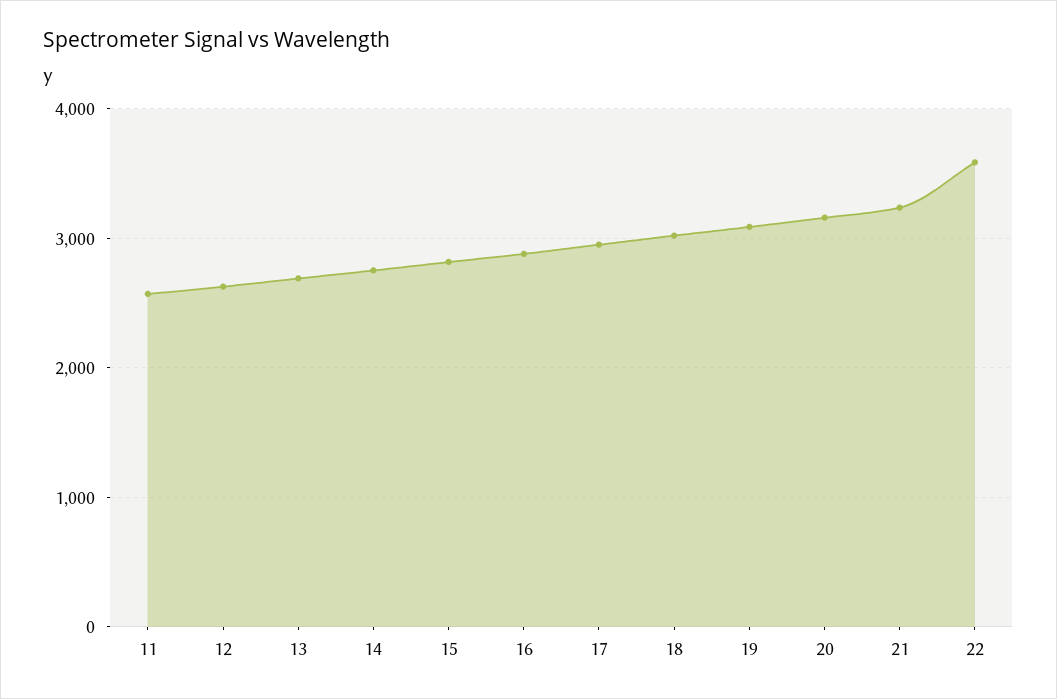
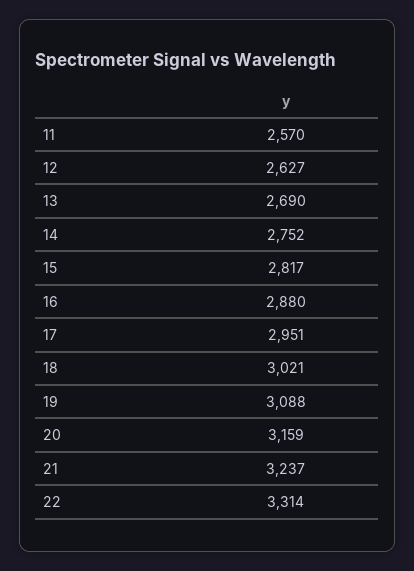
  {
    "11": 2570,
    "12": 2627,
    "13": 2690,
    "14": 2752,
    "15": 2817,
    "16": 2880,
    "17": 2951,
    "18": 3021,
    "19": 3088,
    "20": 3159,
    "21": 3237,
-   "22": 3600
+   "22": 3314
  }

